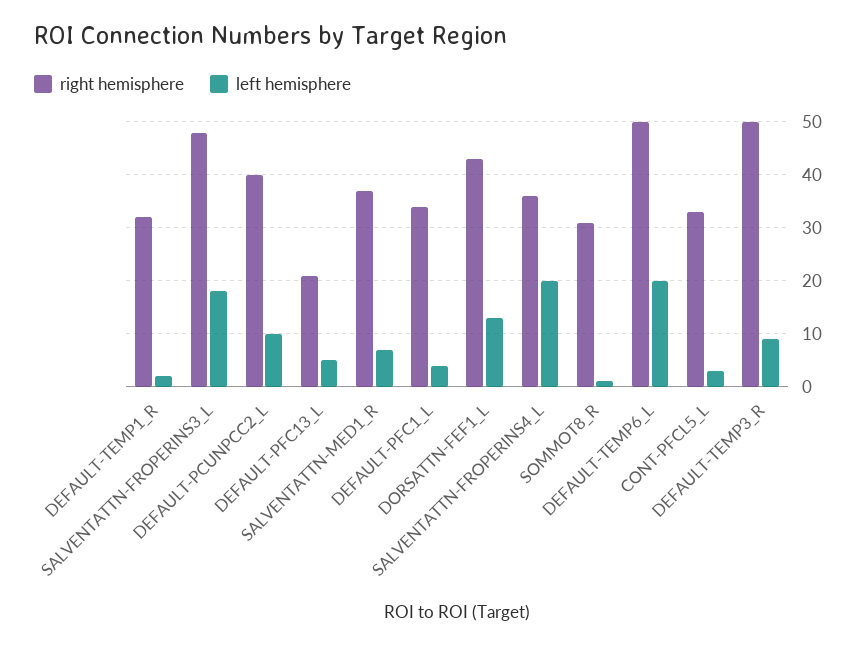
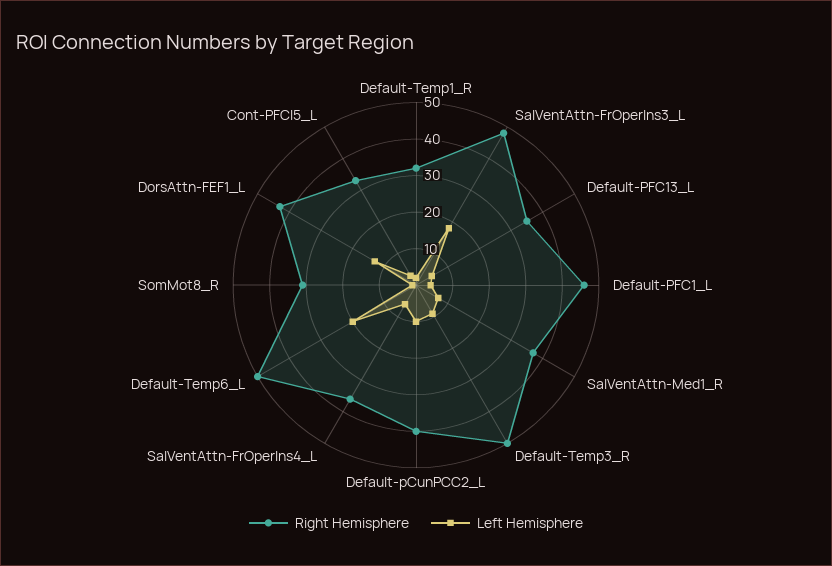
  {
    "right hemisphere": {
      "DEFAULT-TEMP1_R": 30,
      "SALVENTATTN-FROPERINS3_L": 50,
      "DEFAULT-PCUNPCC2_L": 40,
-     "DEFAULT-PFC13_L": 20,
+     "DEFAULT-PFC13_L": 35,
      "SALVENTATTN-MED1_R": 35,
-     "DEFAULT-PFC1_L": 35,
+     "DEFAULT-PFC1_L": 45,
      "DORSATTN-FEF1_L": 45,
      "SALVENTATTN-FROPERINS4_L": 35,
      "SOMMOT8_R": 30,
      "DEFAULT-TEMP6_L": 50,
      "CONT-PFCL5_L": 35,
      "DEFAULT-TEMP3_R": 50
    },
    "left hemisphere": {
      "DEFAULT-TEMP1_R": 0,
      "SALVENTATTN-FROPERINS3_L": 20,
      "DEFAULT-PCUNPCC2_L": 10,
      "DEFAULT-PFC13_L": 5,
      "SALVENTATTN-MED1_R": 5,
      "DEFAULT-PFC1_L": 5,
      "DORSATTN-FEF1_L": 15,
-     "SALVENTATTN-FROPERINS4_L": 20,
+     "SALVENTATTN-FROPERINS4_L": 5,
      "SOMMOT8_R": 0,
      "DEFAULT-TEMP6_L": 20,
      "CONT-PFCL5_L": 5,
      "DEFAULT-TEMP3_R": 10
    }
  }

